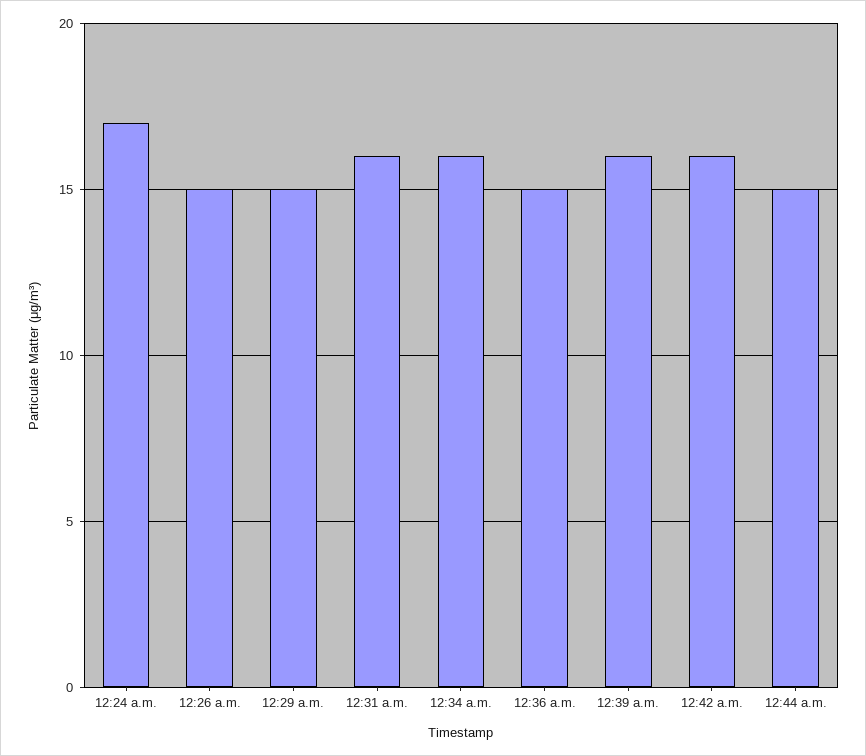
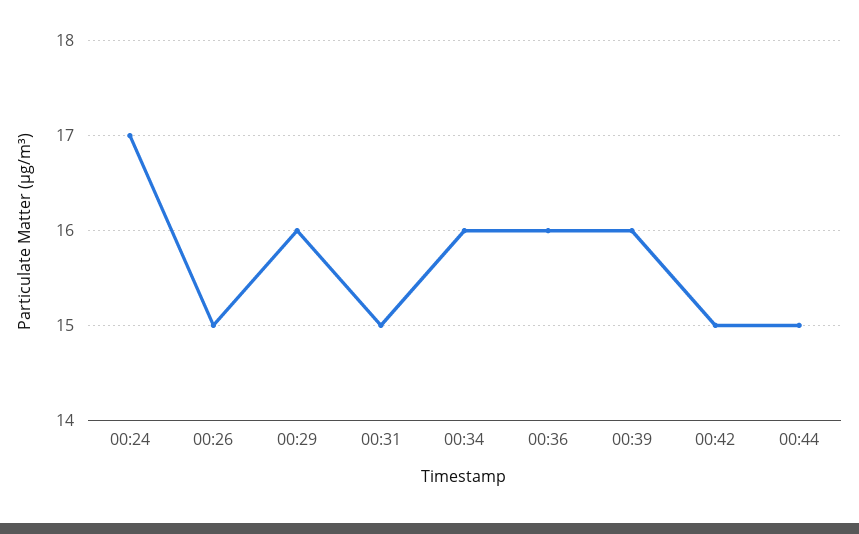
  {
    "12:24 a.m.": 17,
    "12:26 a.m.": 15,
-   "12:29 a.m.": 15,
+   "12:29 a.m.": 16,
-   "12:31 a.m.": 16,
+   "12:31 a.m.": 15,
    "12:34 a.m.": 16,
-   "12:36 a.m.": 15,
+   "12:36 a.m.": 16,
    "12:39 a.m.": 16,
-   "12:42 a.m.": 16,
+   "12:42 a.m.": 15,
    "12:44 a.m.": 15
  }

